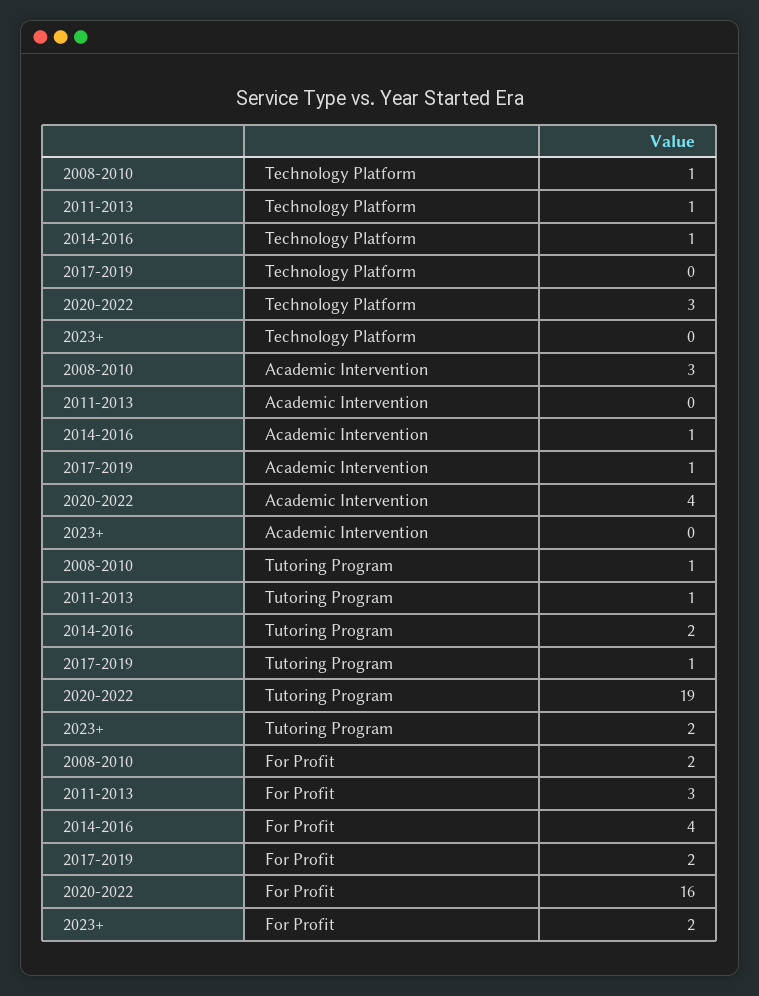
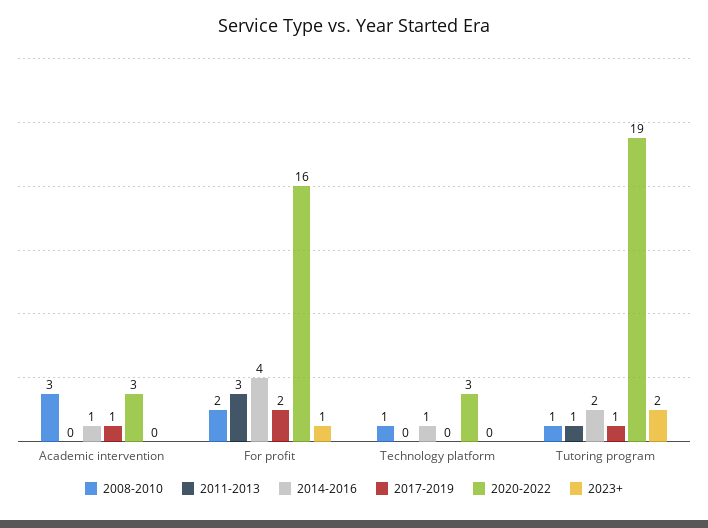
  {
    "2008-2010": {
      "Technology Platform": 1,
      "Academic Intervention": 3,
      "Tutoring Program": 1,
      "For Profit": 2
    },
    "2011-2013": {
-     "Technology Platform": 1,
+     "Technology Platform": 0,
      "Academic Intervention": 0,
      "Tutoring Program": 1,
      "For Profit": 3
    },
    "2014-2016": {
      "Technology Platform": 1,
      "Academic Intervention": 1,
      "Tutoring Program": 2,
      "For Profit": 4
    },
    "2017-2019": {
      "Technology Platform": 0,
      "Academic Intervention": 1,
      "Tutoring Program": 1,
      "For Profit": 2
    },
    "2020-2022": {
      "Technology Platform": 3,
-     "Academic Intervention": 4,
+     "Academic Intervention": 3,
      "Tutoring Program": 19,
      "For Profit": 16
    },
    "2023+": {
      "Technology Platform": 0,
      "Academic Intervention": 0,
      "Tutoring Program": 2,
-     "For Profit": 2
+     "For Profit": 1
    }
  }

